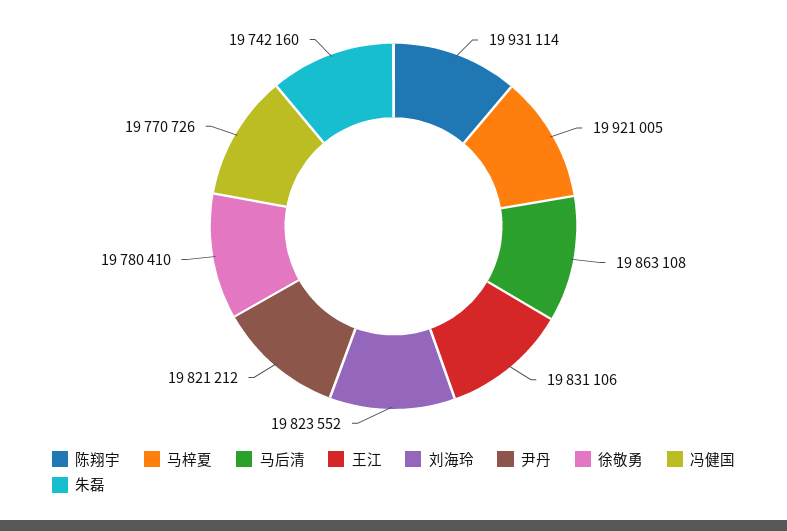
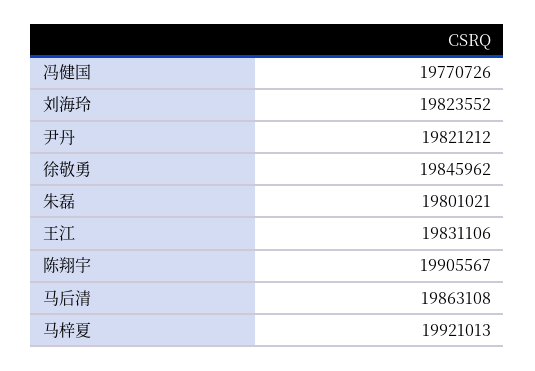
  {
-   "陈翔宇": 19931114,
+   "陈翔宇": 19905567,
-   "马梓夏": 19921005,
+   "马梓夏": 19921013,
    "马后清": 19863108,
    "王江": 19831106,
    "刘海玲": 19823552,
    "尹丹": 19821212,
-   "徐敬勇": 19780410,
+   "徐敬勇": 19845962,
    "冯健国": 19770726,
-   "朱磊": 19742160
+   "朱磊": 19801021
  }

